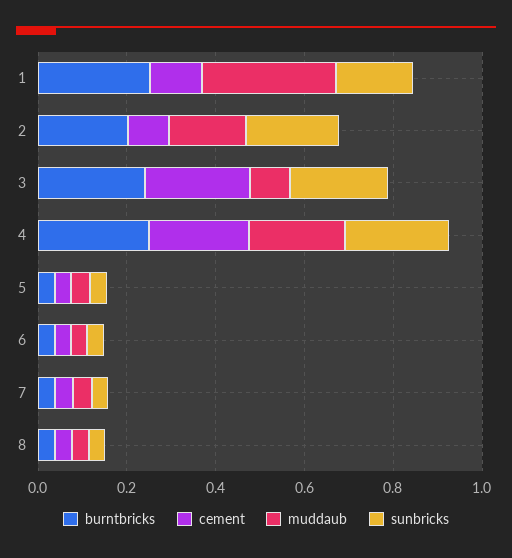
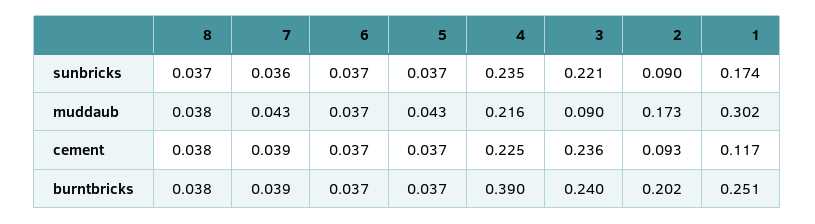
  {
    "burntbricks": {
      "1": 0.251,
      "2": 0.202,
      "3": 0.24,
-     "4": 0.25,
+     "4": 0.39,
      "5": 0.037,
      "6": 0.037,
      "7": 0.039,
      "8": 0.038
    },
    "cement": {
      "1": 0.117,
      "2": 0.093,
      "3": 0.236,
      "4": 0.225,
      "5": 0.037,
      "6": 0.037,
      "7": 0.039,
      "8": 0.038
    },
    "muddaub": {
      "1": 0.302,
      "2": 0.173,
      "3": 0.09,
      "4": 0.216,
      "5": 0.043,
      "6": 0.037,
      "7": 0.043,
      "8": 0.038
    },
    "sunbricks": {
      "1": 0.174,
-     "2": 0.2,
+     "2": 0.09,
      "3": 0.221,
      "4": 0.235,
      "5": 0.037,
      "6": 0.037,
      "7": 0.036,
      "8": 0.037
    }
  }

